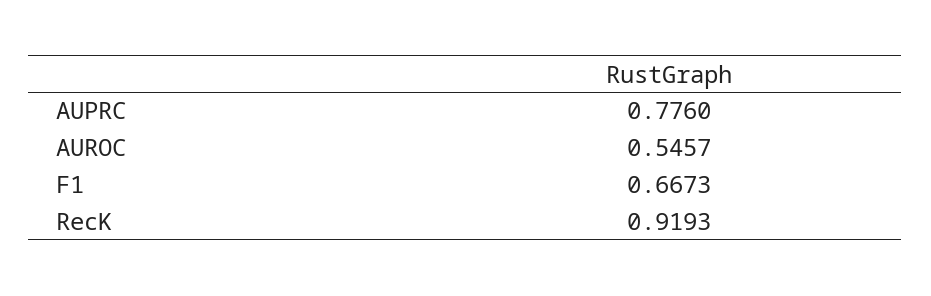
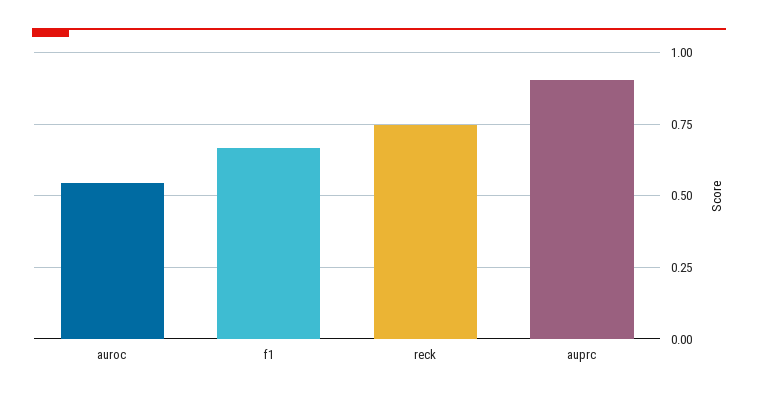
  {
-   "AUPRC": 0.776,
+   "AUPRC": 0.9,
    "AUROC": 0.5457,
    "F1": 0.6673,
-   "RecK": 0.9193
+   "RecK": 0.75
  }

